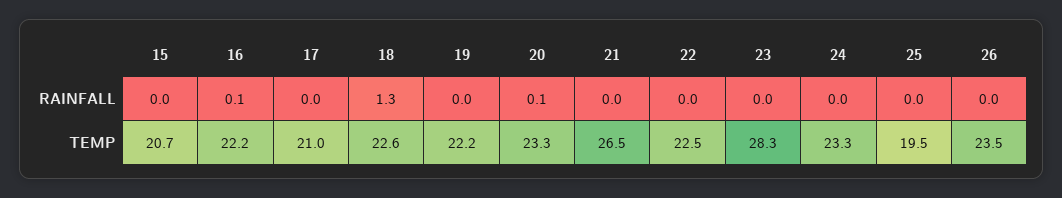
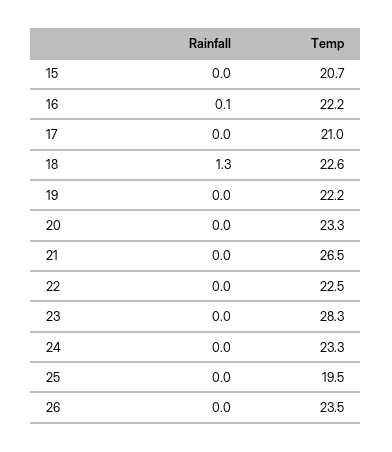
  {
    "15": {
      "RAINFALL": 0,
      "TEMP": 20.7
    },
    "16": {
      "RAINFALL": 0.1,
      "TEMP": 22.2
    },
    "17": {
      "RAINFALL": 0,
      "TEMP": 21
    },
    "18": {
      "RAINFALL": 1.3,
      "TEMP": 22.6
    },
    "19": {
      "RAINFALL": 0,
      "TEMP": 22.2
    },
    "20": {
-     "RAINFALL": 0.1,
+     "RAINFALL": 0,
      "TEMP": 23.3
    },
    "21": {
      "RAINFALL": 0,
      "TEMP": 26.5
    },
    "22": {
      "RAINFALL": 0,
      "TEMP": 22.5
    },
    "23": {
      "RAINFALL": 0,
      "TEMP": 28.3
    },
    "24": {
      "RAINFALL": 0,
      "TEMP": 23.3
    },
    "25": {
      "RAINFALL": 0,
      "TEMP": 19.5
    },
    "26": {
      "RAINFALL": 0,
      "TEMP": 23.5
    }
  }

